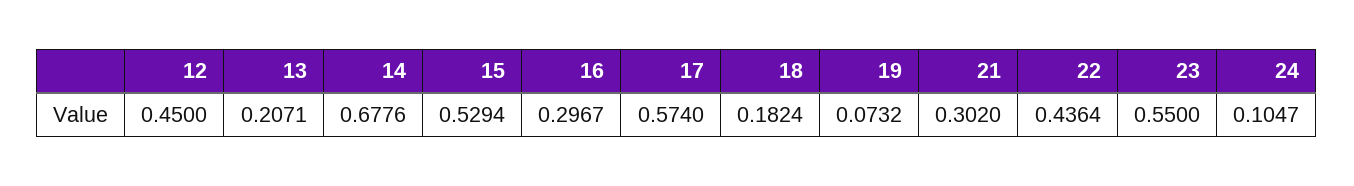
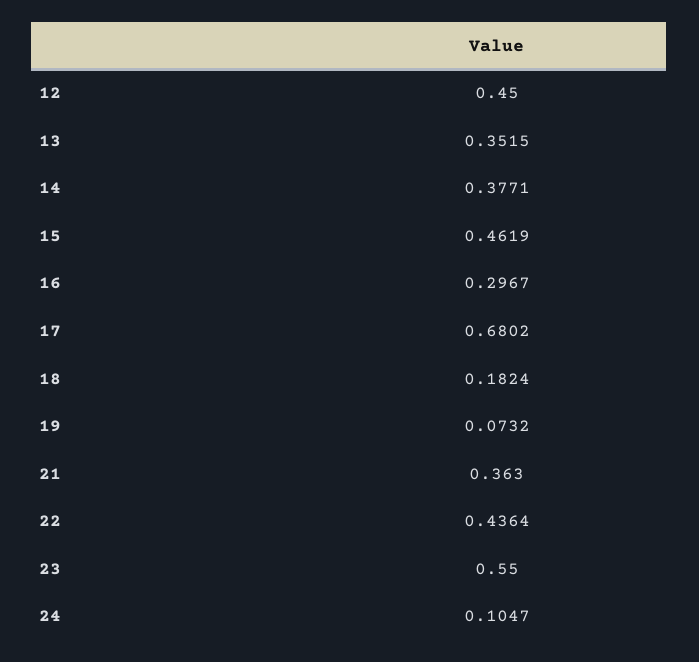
  {
    "12": 0.45,
-   "13": 0.2071,
+   "13": 0.3515,
-   "14": 0.6776,
+   "14": 0.3771,
-   "15": 0.5294,
+   "15": 0.4619,
    "16": 0.2967,
-   "17": 0.574,
+   "17": 0.6802,
    "18": 0.1824,
    "19": 0.0732,
-   "21": 0.302,
+   "21": 0.363,
    "22": 0.4364,
    "23": 0.55,
    "24": 0.1047
  }

